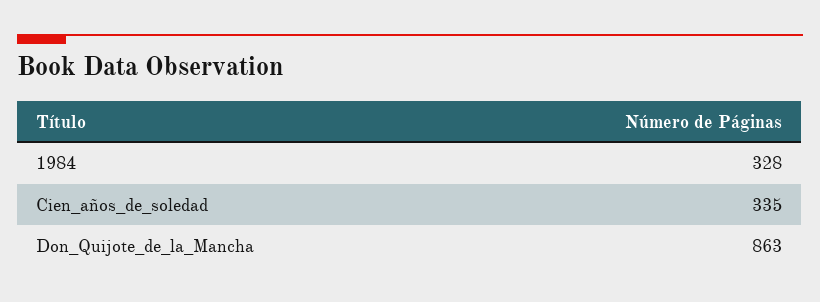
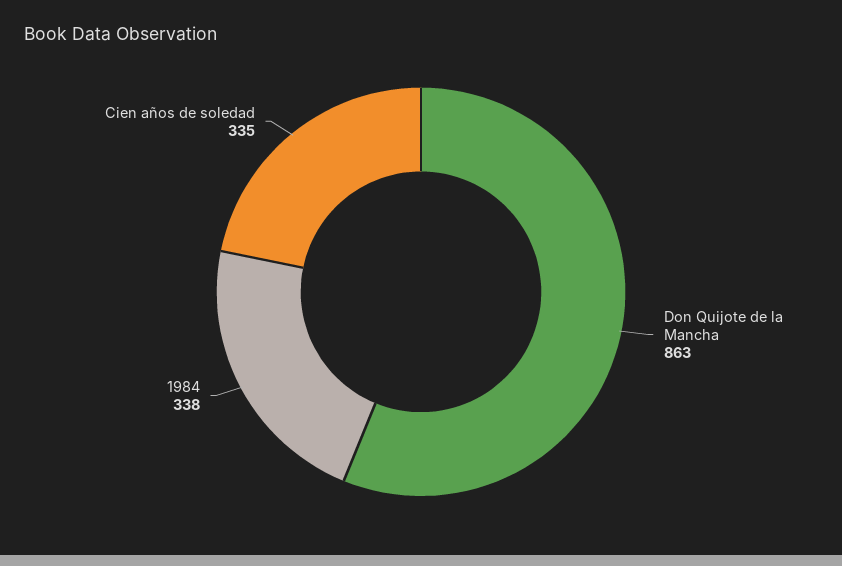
  {
-   "1984": 328,
+   "1984": 338,
    "Cien_años_de_soledad": 335,
    "Don_Quijote_de_la_Mancha": 863
  }

